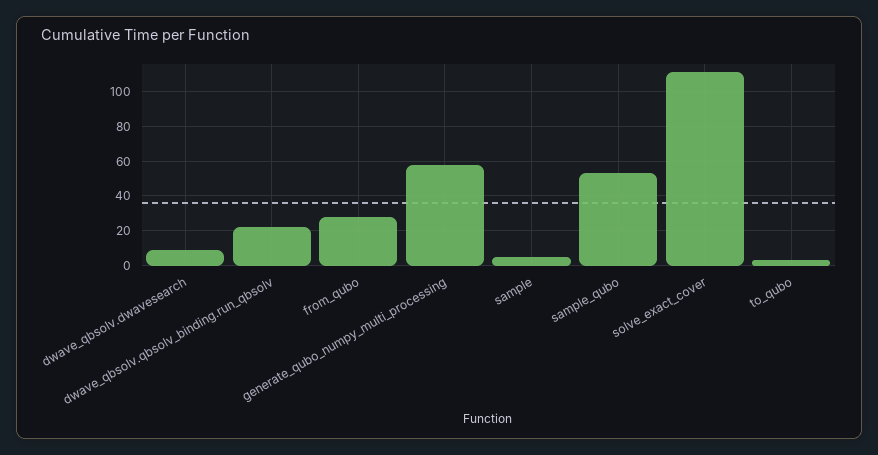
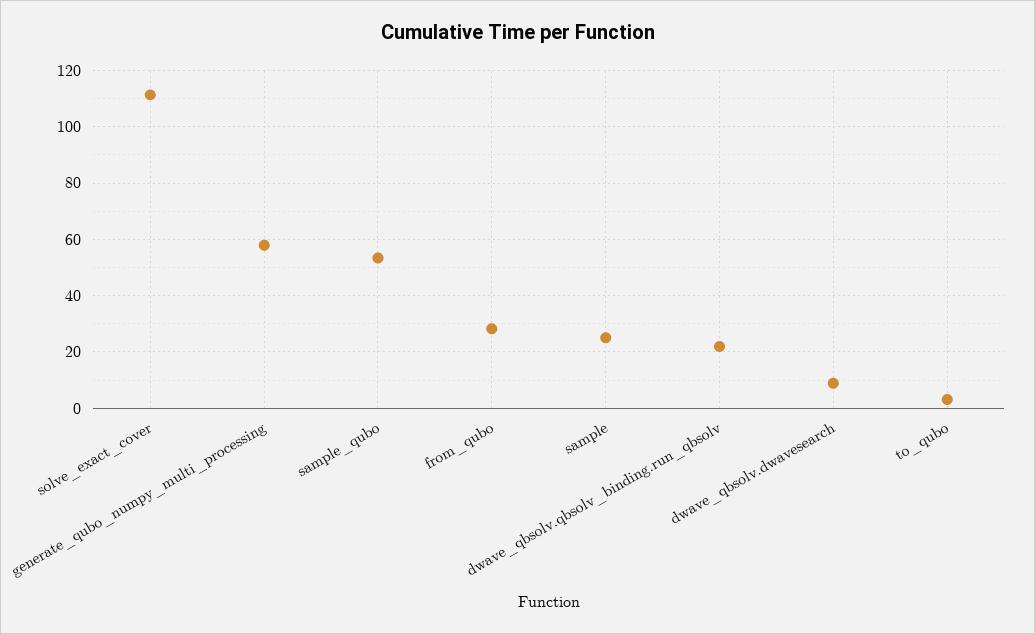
  {
    "dwave_qbsolv.dwavesearch": 10,
    "dwave_qbsolv.qbsolv_binding.run_qbsolv": 22.5,
    "from_qubo": 27.5,
    "generate_qubo_numpy_multi_processing": 57.5,
-   "sample": 5,
+   "sample": 25,
    "sample_qubo": 52.5,
    "solve_exact_cover": 112.5,
    "to_qubo": 2.5
  }

